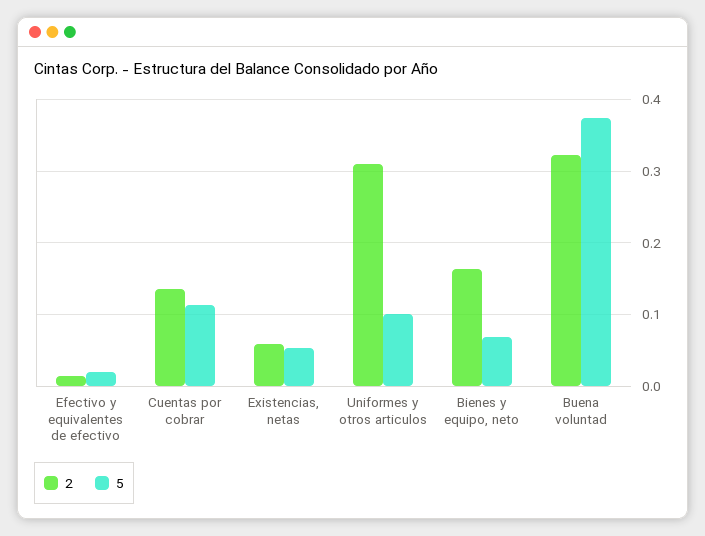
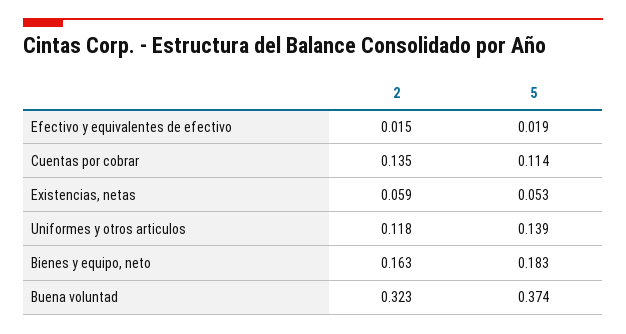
  {
    "2": {
      "Efectivo y equivalentes de efectivo": 0.015,
      "Cuentas por cobrar": 0.135,
      "Existencias, netas": 0.059,
-     "Uniformes y otros articulos": 0.31,
+     "Uniformes y otros articulos": 0.118,
      "Bienes y equipo, neto": 0.163,
      "Buena voluntad": 0.323
    },
    "5": {
      "Efectivo y equivalentes de efectivo": 0.019,
      "Cuentas por cobrar": 0.114,
      "Existencias, netas": 0.053,
-     "Uniformes y otros articulos": 0.1,
+     "Uniformes y otros articulos": 0.139,
-     "Bienes y equipo, neto": 0.07,
+     "Bienes y equipo, neto": 0.183,
      "Buena voluntad": 0.374
    }
  }

